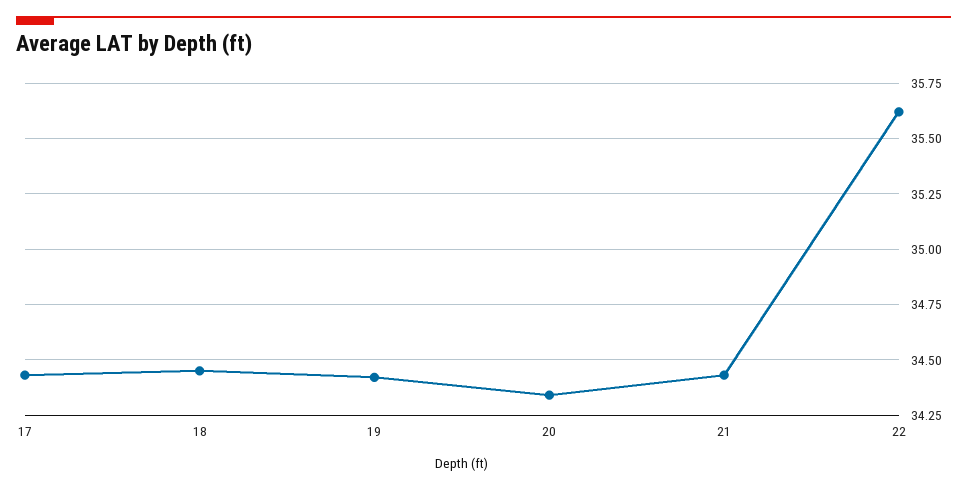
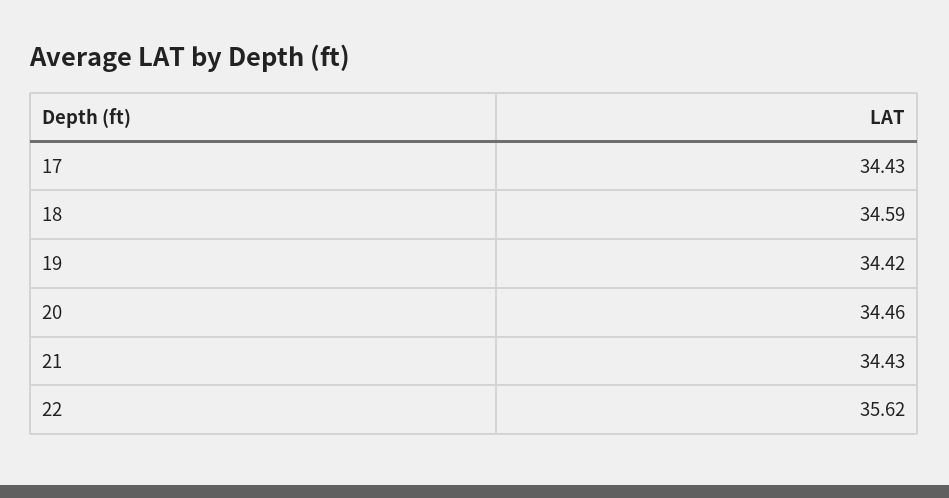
  {
    "17": 34.43,
-   "18": 34.45,
+   "18": 34.59,
    "19": 34.42,
-   "20": 34.35,
+   "20": 34.46,
    "21": 34.43,
    "22": 35.62
  }

